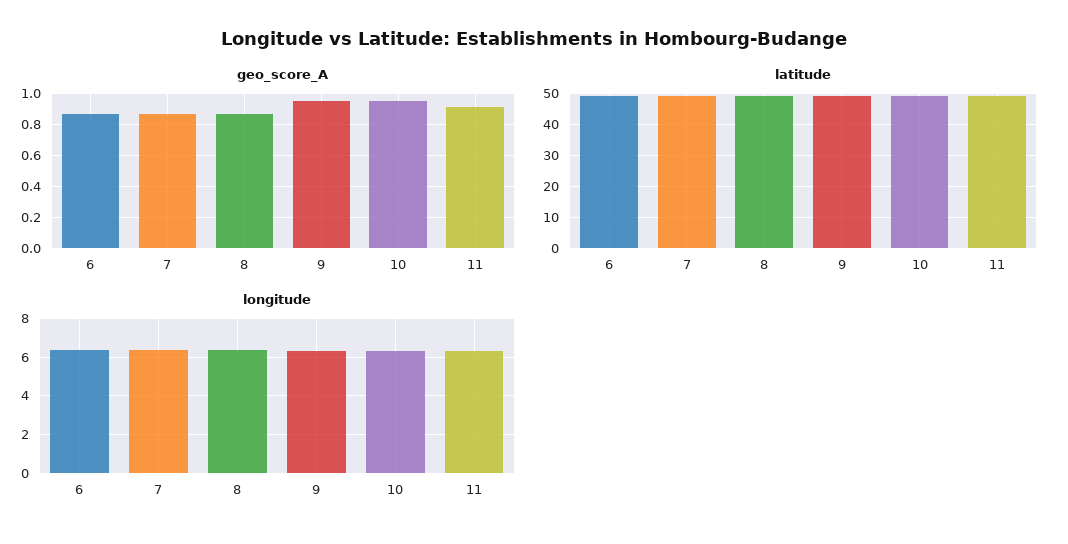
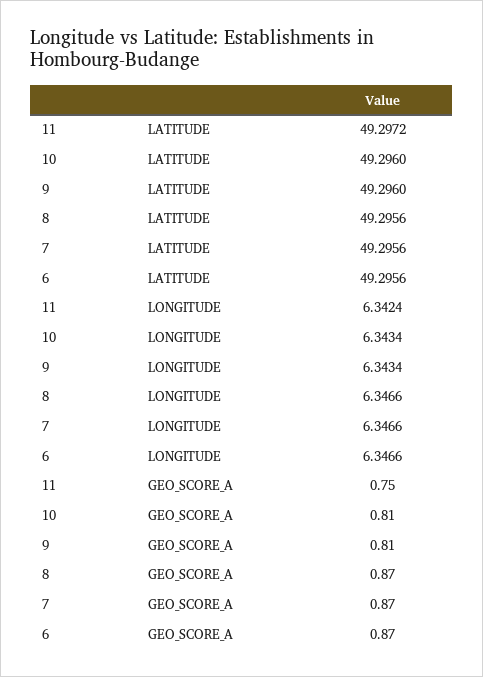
  {
    "geo_score_A": {
      "6": 0.87,
      "7": 0.87,
      "8": 0.87,
-     "9": 0.95,
+     "9": 0.81,
-     "10": 0.95,
+     "10": 0.81,
-     "11": 0.9
+     "11": 0.75
    },
    "latitude": {
      "6": 49.2956,
      "7": 49.2956,
      "8": 49.2956,
      "9": 49.296,
      "10": 49.296,
      "11": 49.2972
    },
    "longitude": {
      "6": 6.3466,
      "7": 6.3466,
      "8": 6.3466,
      "9": 6.3434,
      "10": 6.3434,
      "11": 6.3424
    }
  }

